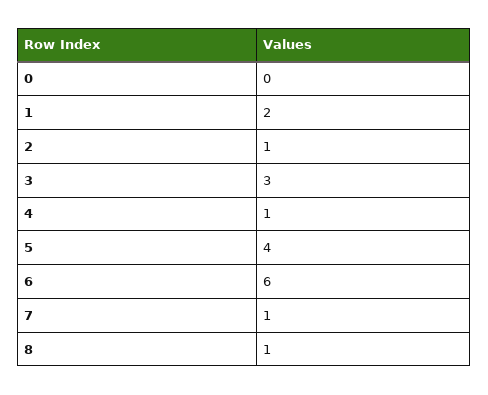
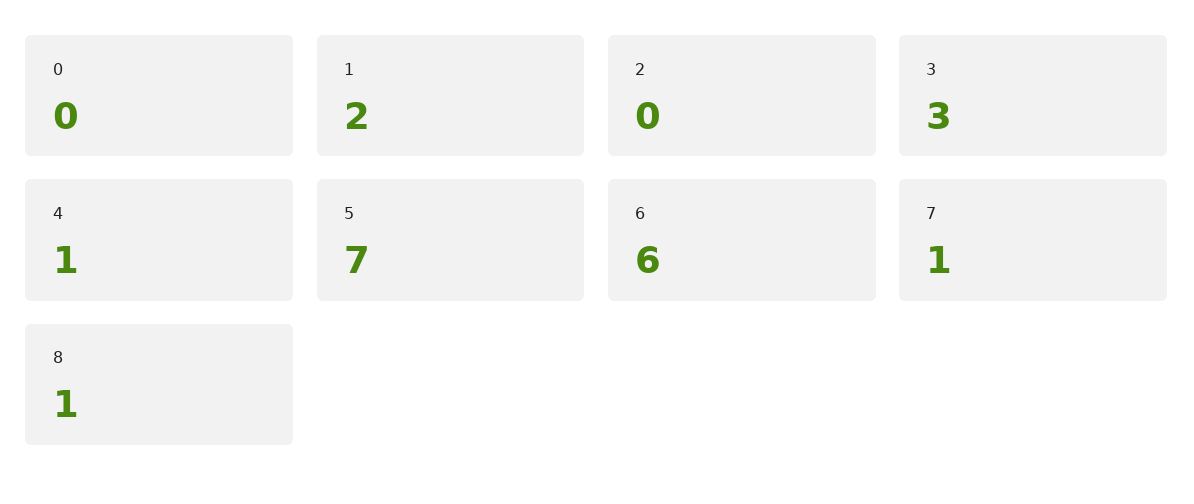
  {
    "0": 0,
    "1": 2,
-   "2": 1,
+   "2": 0,
    "3": 3,
    "4": 1,
-   "5": 4,
+   "5": 7,
    "6": 6,
    "7": 1,
    "8": 1
  }

